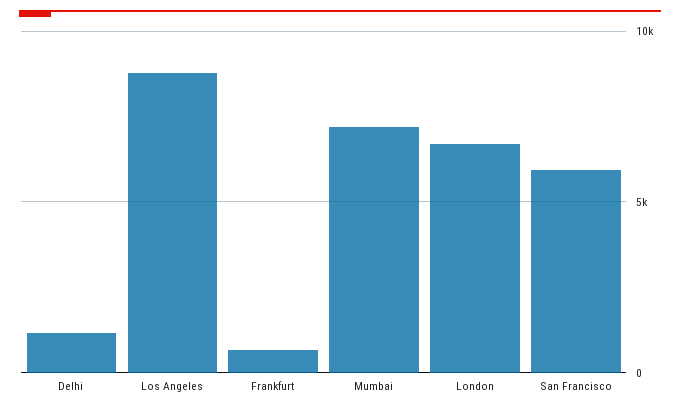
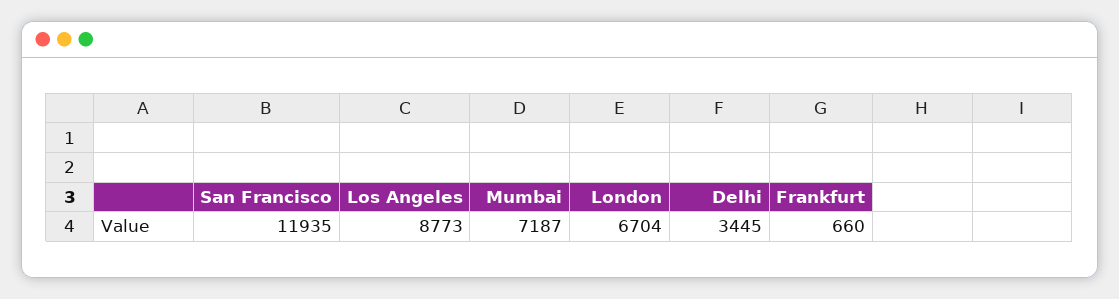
  {
-   "Delhi": 1000,
+   "Delhi": 3445,
    "Los Angeles": 8773,
    "Frankfurt": 660,
    "Mumbai": 7187,
    "London": 6704,
-   "San Francisco": 6000
+   "San Francisco": 11935
  }

